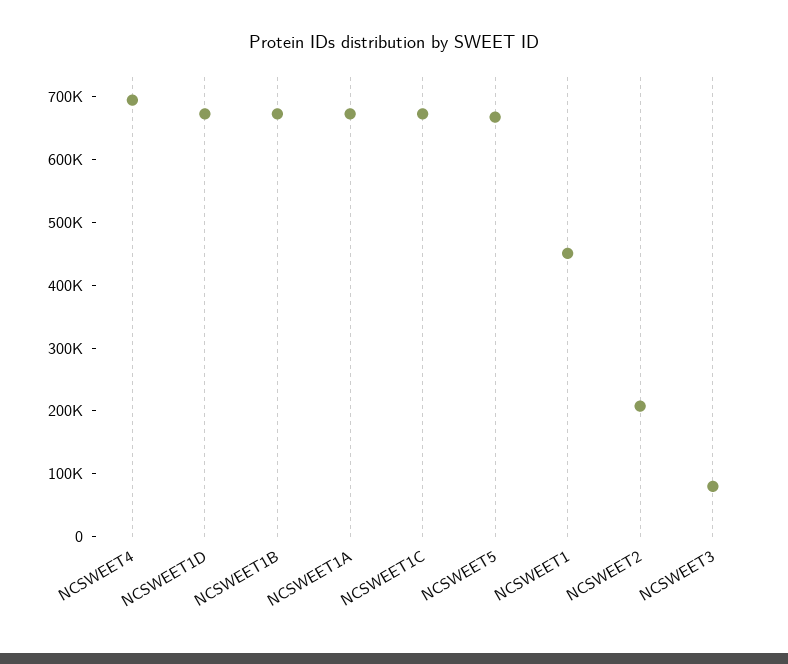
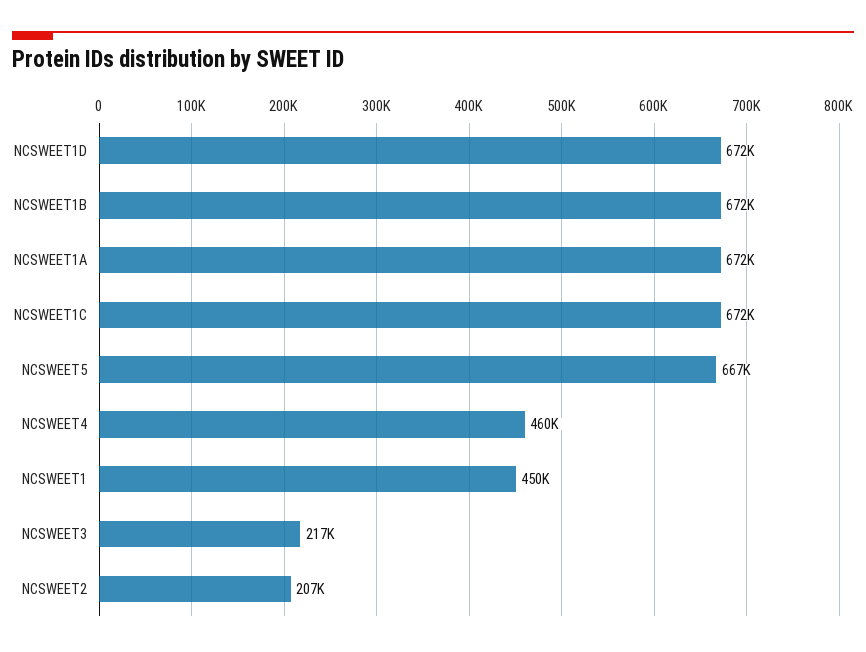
  {
-   "NCSWEET4": 700000,
+   "NCSWEET4": 460000,
    "NCSWEET1D": 672000,
    "NCSWEET1B": 672000,
    "NCSWEET1A": 672000,
    "NCSWEET1C": 672000,
    "NCSWEET5": 667000,
    "NCSWEET1": 450000,
    "NCSWEET2": 207000,
-   "NCSWEET3": 80000
+   "NCSWEET3": 217000
  }

